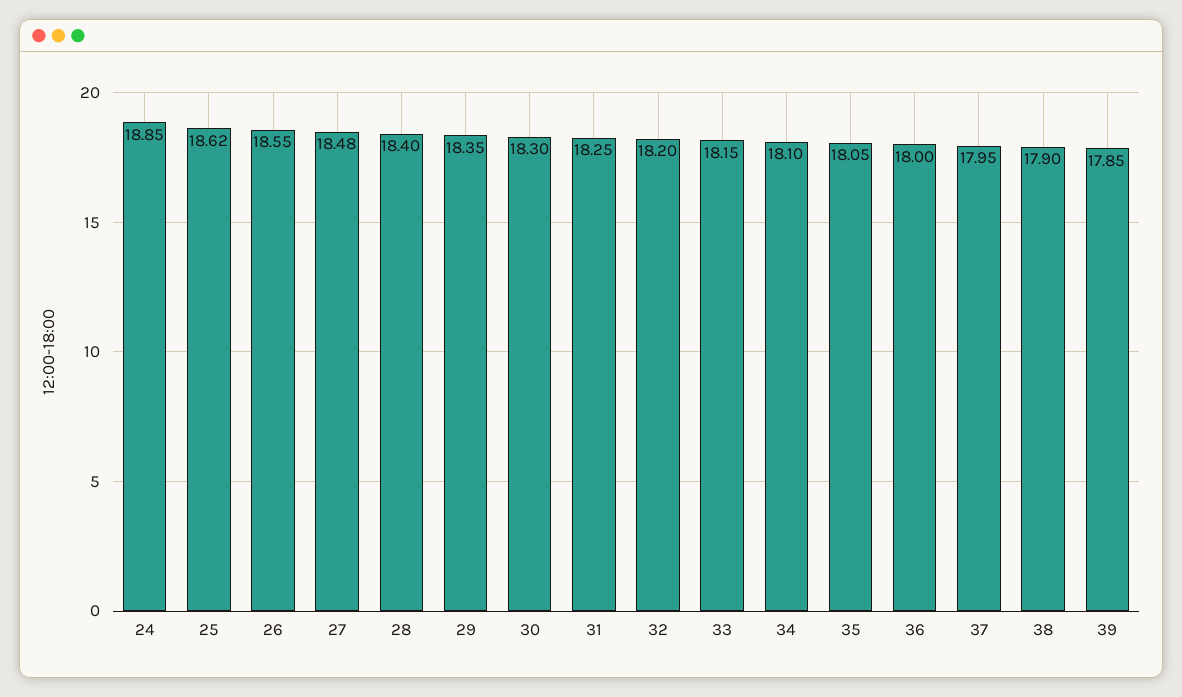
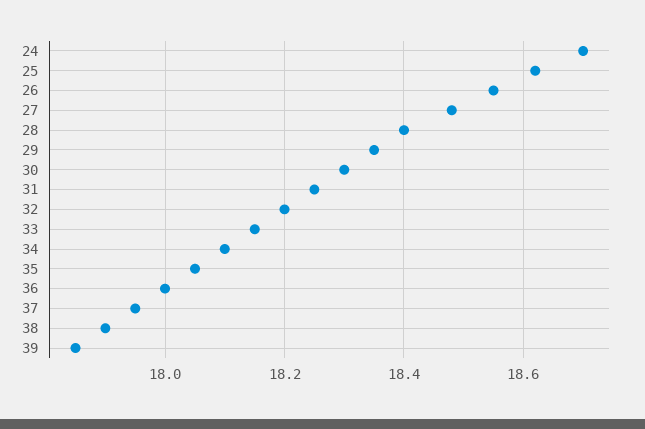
  {
-   "24": 18.85,
+   "24": 18.7,
    "25": 18.62,
    "26": 18.55,
    "27": 18.48,
    "28": 18.4,
    "29": 18.35,
    "30": 18.3,
    "31": 18.25,
    "32": 18.2,
    "33": 18.15,
    "34": 18.1,
    "35": 18.05,
    "36": 18,
    "37": 17.95,
    "38": 17.9,
    "39": 17.85
  }

